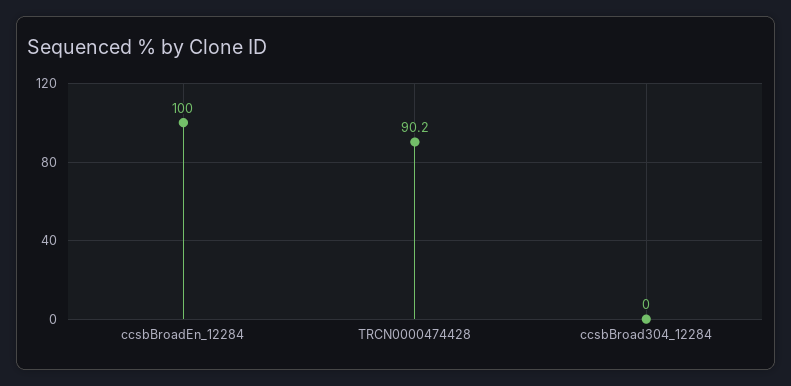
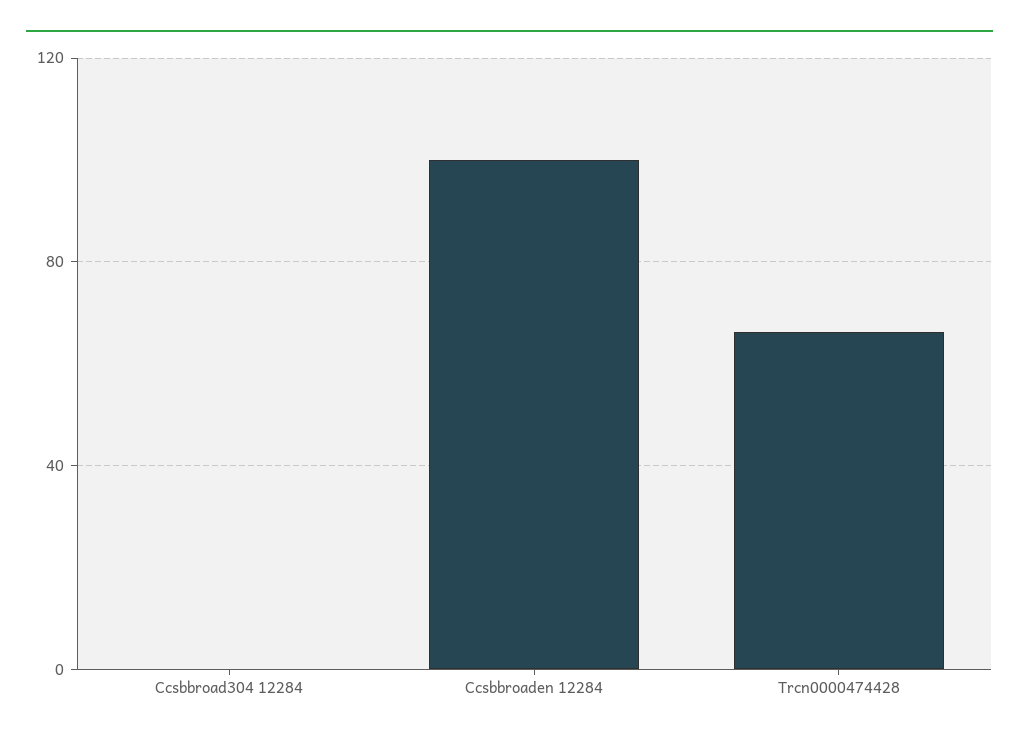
  {
    "ccsbBroadEn_12284": 100,
-   "TRCN0000474428": 90.2,
+   "TRCN0000474428": 65,
    "ccsbBroad304_12284": 0
  }

